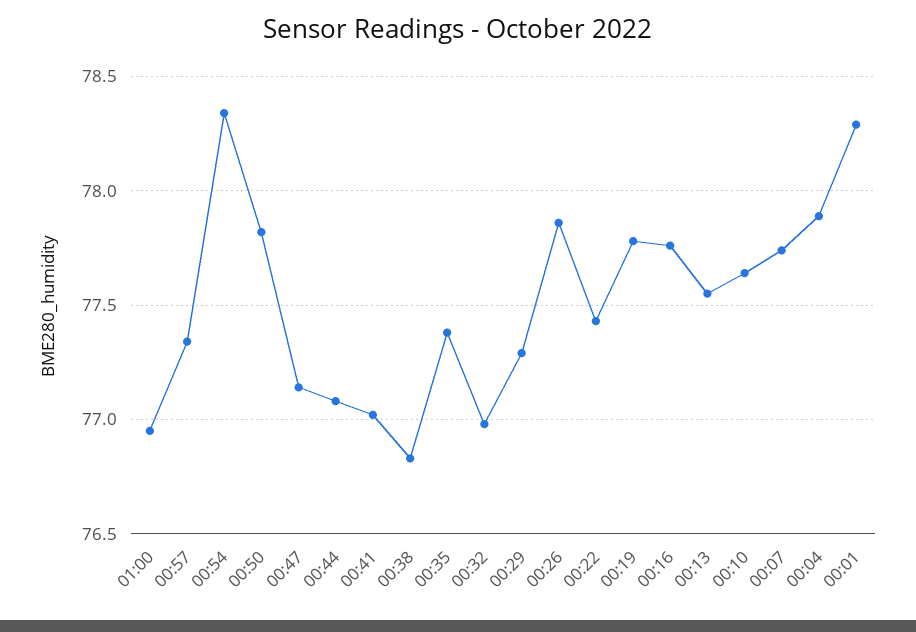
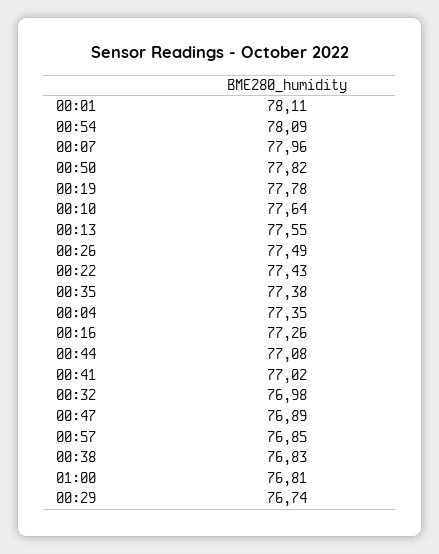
  {
-   "01:00": 76.95,
+   "01:00": 76.81,
-   "00:57": 77.35,
+   "00:57": 76.85,
-   "00:54": 78.35,
+   "00:54": 78.09,
    "00:50": 77.82,
-   "00:47": 77.15,
+   "00:47": 76.89,
    "00:44": 77.08,
    "00:41": 77.02,
    "00:38": 76.83,
    "00:35": 77.38,
    "00:32": 76.98,
-   "00:29": 77.3,
+   "00:29": 76.74,
-   "00:26": 77.85,
+   "00:26": 77.49,
    "00:22": 77.43,
    "00:19": 77.78,
-   "00:16": 77.75,
+   "00:16": 77.26,
    "00:13": 77.55,
    "00:10": 77.64,
-   "00:07": 77.75,
+   "00:07": 77.96,
-   "00:04": 77.9,
+   "00:04": 77.35,
-   "00:01": 78.3
+   "00:01": 78.11
  }

